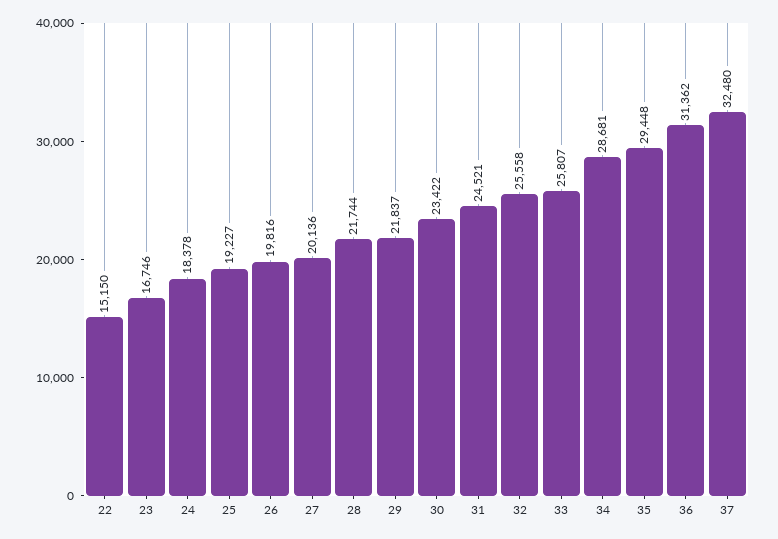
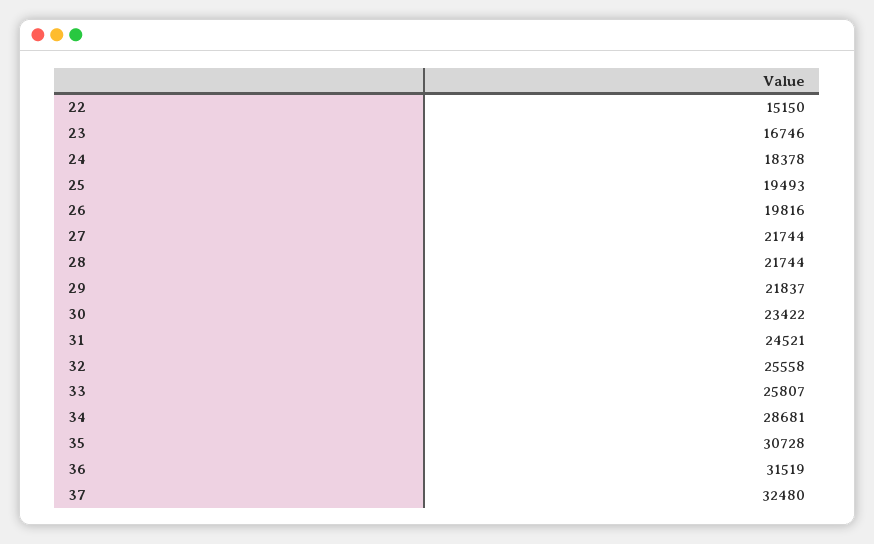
  {
    "22": 15150,
    "23": 16746,
    "24": 18378,
-   "25": 19227,
+   "25": 19493,
    "26": 19816,
-   "27": 20136,
+   "27": 21744,
    "28": 21744,
    "29": 21837,
    "30": 23422,
    "31": 24521,
    "32": 25558,
    "33": 25807,
    "34": 28681,
-   "35": 29448,
+   "35": 30728,
-   "36": 31362,
+   "36": 31519,
    "37": 32480
  }

